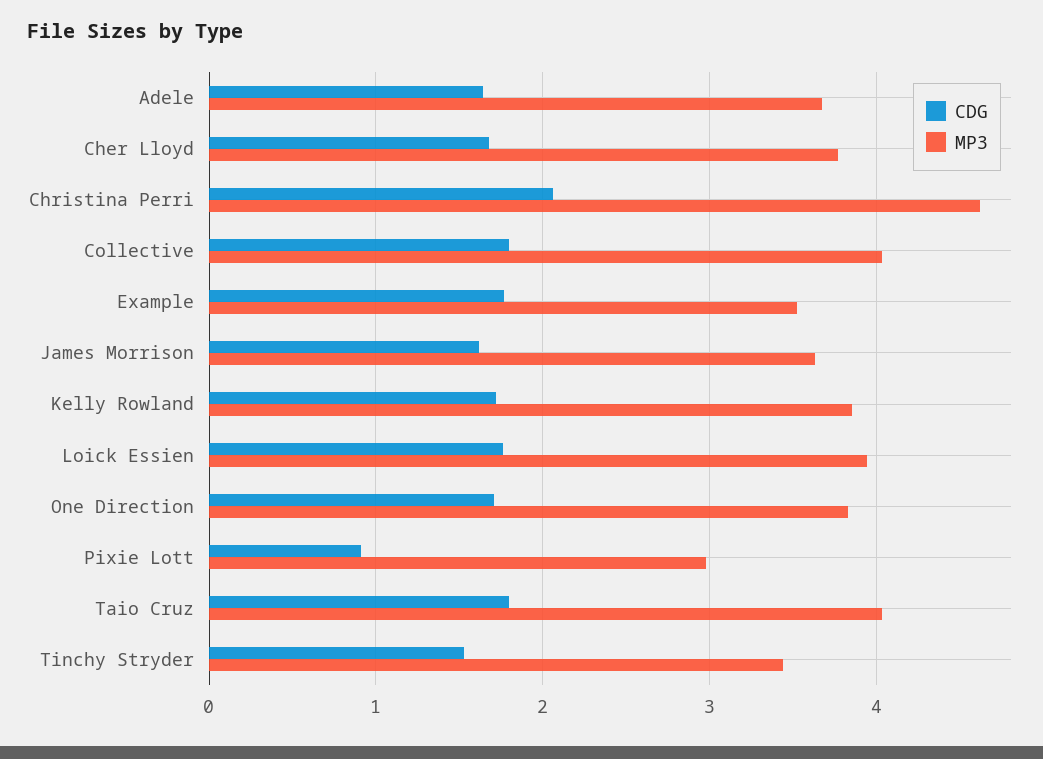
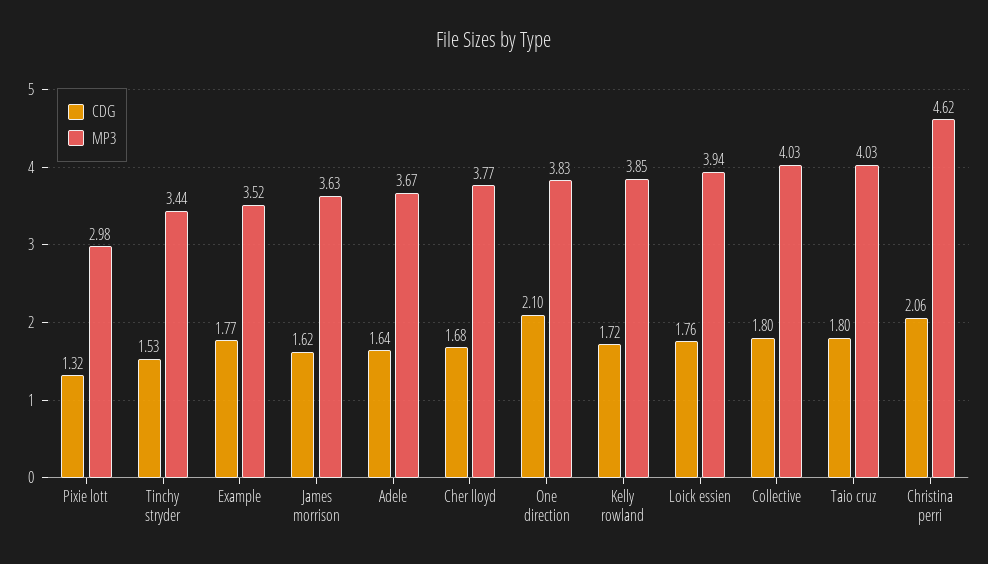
  {
    "CDG": {
      "Adele": 1.64,
      "Cher Lloyd": 1.68,
      "Christina Perri": 2.06,
      "Collective": 1.8,
      "Example": 1.77,
      "James Morrison": 1.62,
      "Kelly Rowland": 1.72,
      "Loick Essien": 1.76,
-     "One Direction": 1.7,
+     "One Direction": 2.1,
-     "Pixie Lott": 0.9,
+     "Pixie Lott": 1.32,
      "Taio Cruz": 1.8,
      "Tinchy Stryder": 1.53
    },
    "MP3": {
      "Adele": 3.67,
      "Cher Lloyd": 3.77,
      "Christina Perri": 4.62,
      "Collective": 4.03,
      "Example": 3.52,
      "James Morrison": 3.63,
      "Kelly Rowland": 3.85,
      "Loick Essien": 3.94,
      "One Direction": 3.83,
      "Pixie Lott": 2.98,
      "Taio Cruz": 4.03,
      "Tinchy Stryder": 3.44
    }
  }

